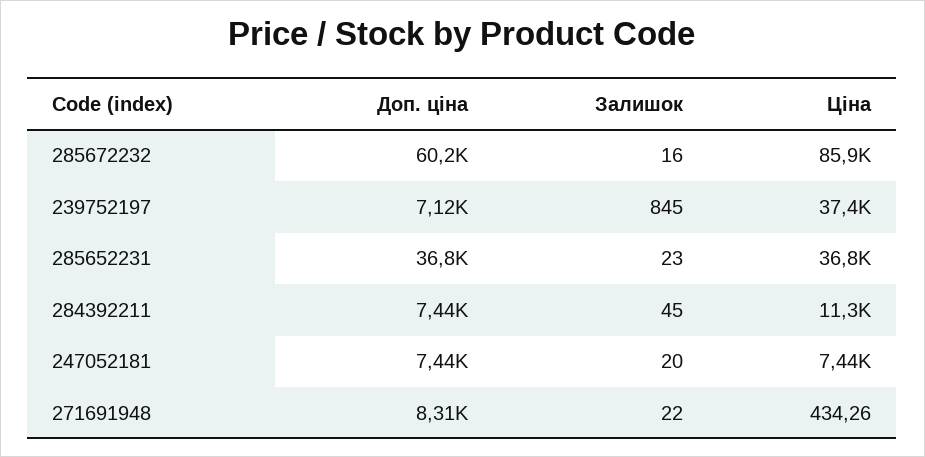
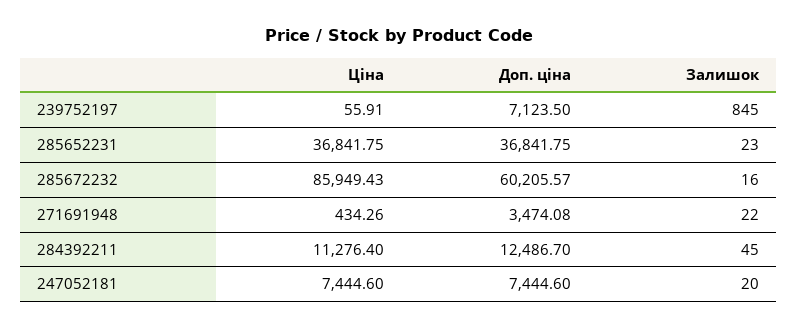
  {
    "Доп. ціна": {
      "285672232": 60205.57,
      "239752197": 7123.5,
      "285652231": 36841.75,
-     "284392211": 7440,
+     "284392211": 12486.7,
      "247052181": 7444.6,
-     "271691948": 8310
+     "271691948": 3474.08
    },
    "Залишок": {
      "285672232": 16,
      "239752197": 845,
      "285652231": 23,
      "284392211": 45,
      "247052181": 20,
      "271691948": 22
    },
    "Ціна": {
      "285672232": 85949.43,
-     "239752197": 37400,
+     "239752197": 55.91,
      "285652231": 36841.75,
      "284392211": 11276.4,
      "247052181": 7444.6,
      "271691948": 434.26
    }
  }

